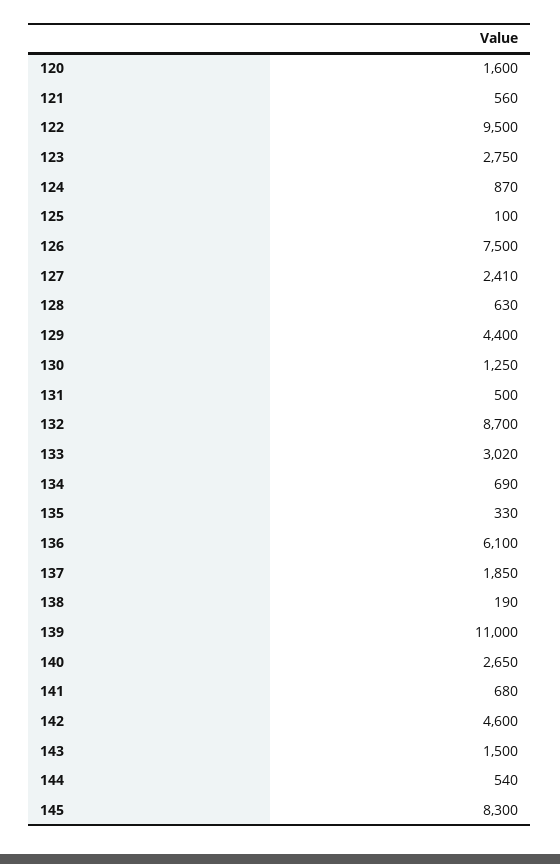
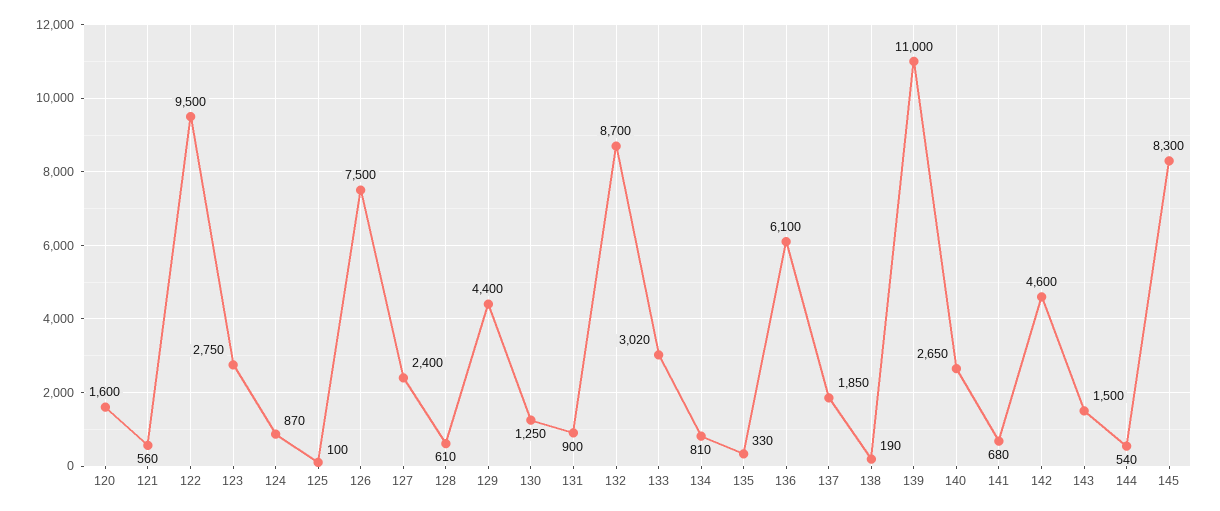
  {
    "120": 1600,
    "121": 560,
    "122": 9500,
    "123": 2750,
    "124": 870,
    "125": 100,
    "126": 7500,
-   "127": 2410,
+   "127": 2400,
-   "128": 630,
+   "128": 610,
    "129": 4400,
    "130": 1250,
-   "131": 500,
+   "131": 900,
    "132": 8700,
    "133": 3020,
-   "134": 690,
+   "134": 810,
    "135": 330,
    "136": 6100,
    "137": 1850,
    "138": 190,
    "139": 11000,
    "140": 2650,
    "141": 680,
    "142": 4600,
    "143": 1500,
    "144": 540,
    "145": 8300
  }

